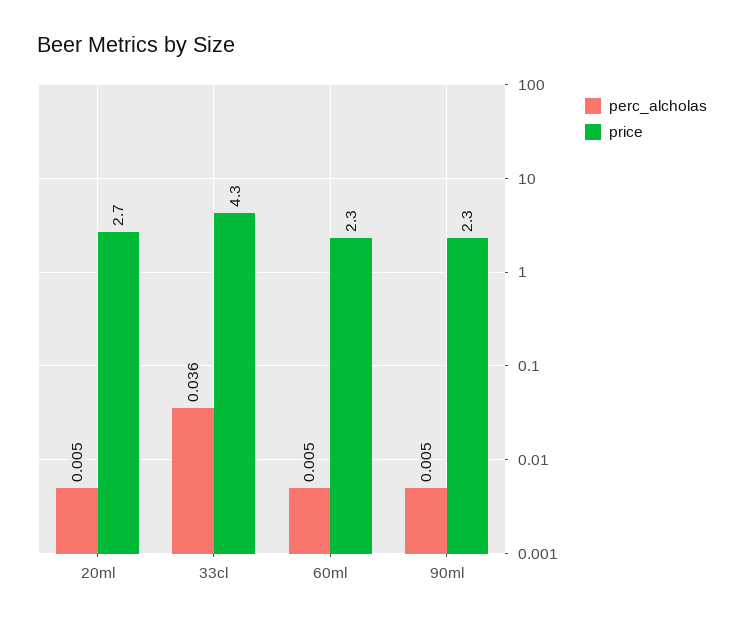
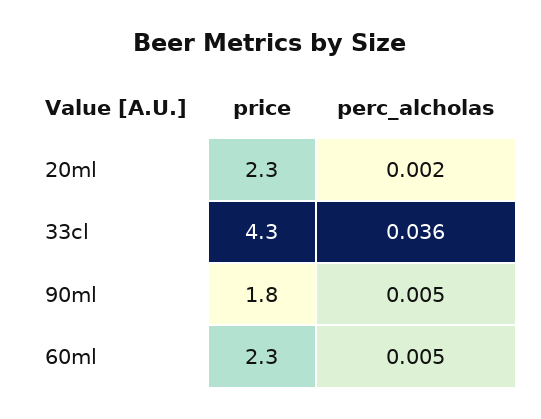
  {
    "perc_alcholas": {
-     "20ml": 0.005,
+     "20ml": 0.002,
      "33cl": 0.036,
      "60ml": 0.005,
      "90ml": 0.005
    },
    "price": {
-     "20ml": 2.7,
+     "20ml": 2.3,
      "33cl": 4.3,
      "60ml": 2.3,
-     "90ml": 2.3
+     "90ml": 1.8
    }
  }

